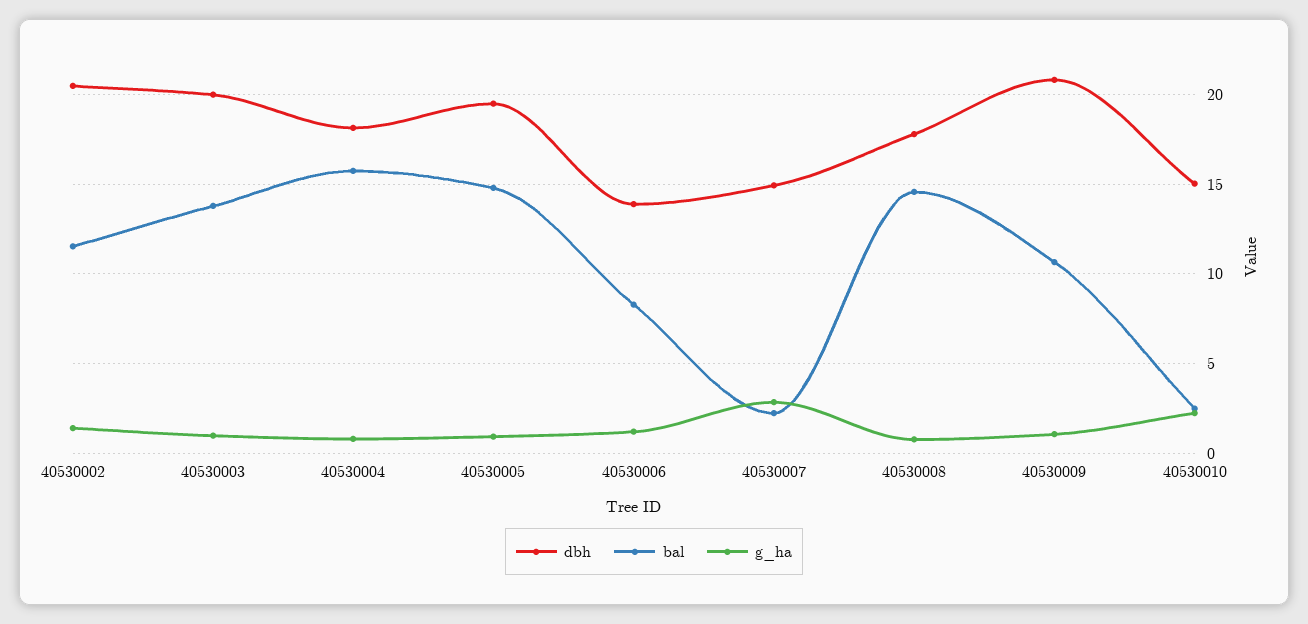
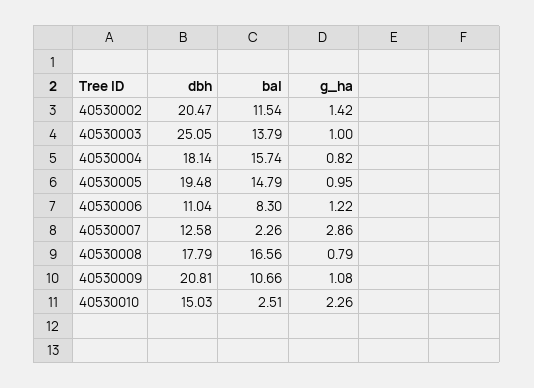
  {
    "dbh": {
      "40530002": 20.47,
-     "40530003": 20,
+     "40530003": 25.05,
      "40530004": 18.14,
      "40530005": 19.48,
-     "40530006": 14,
+     "40530006": 11.04,
-     "40530007": 15,
+     "40530007": 12.58,
      "40530008": 17.79,
      "40530009": 20.81,
      "40530010": 15.03
    },
    "bal": {
      "40530002": 11.54,
      "40530003": 13.79,
      "40530004": 15.74,
      "40530005": 14.79,
      "40530006": 8.3,
      "40530007": 2.26,
-     "40530008": 14.5,
+     "40530008": 16.56,
      "40530009": 10.66,
      "40530010": 2.51
    },
    "g_ha": {
      "40530002": 1.42,
      "40530003": 1,
      "40530004": 0.82,
      "40530005": 0.95,
      "40530006": 1.22,
      "40530007": 2.86,
      "40530008": 0.79,
      "40530009": 1.08,
      "40530010": 2.26
    }
  }

